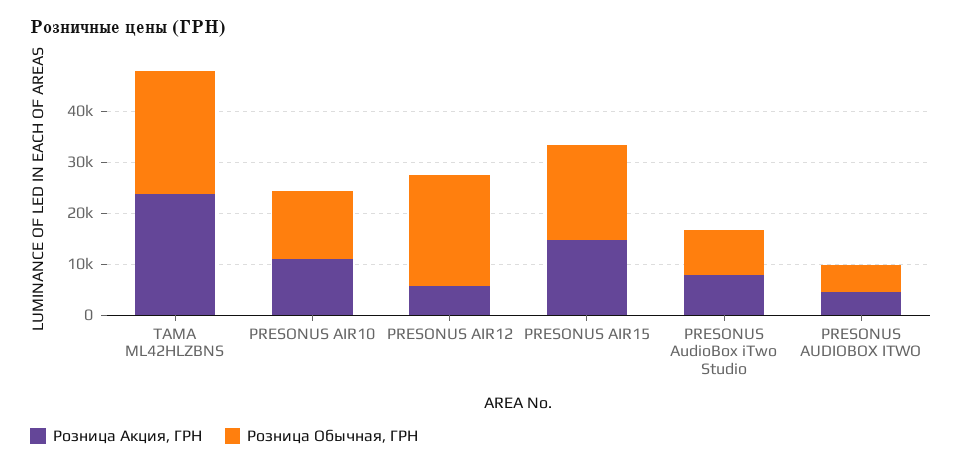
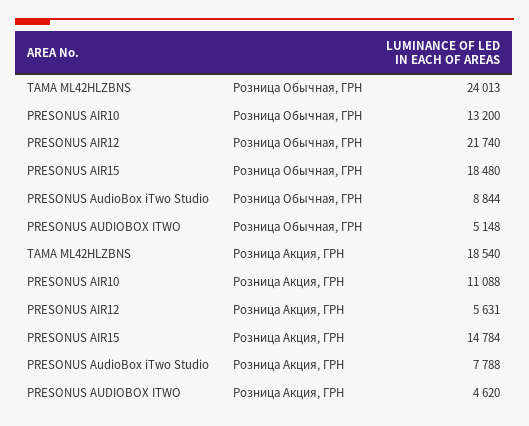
  {
    "Розница Акция, ГРН": {
-     "TAMA ML42HLZBNS": 24000,
+     "TAMA ML42HLZBNS": 18540,
      "PRESONUS AIR10": 11088,
      "PRESONUS AIR12": 5631,
      "PRESONUS AIR15": 14784,
      "PRESONUS AudioBox iTwo Studio": 7788,
      "PRESONUS AUDIOBOX ITWO": 4620
    },
    "Розница Обычная, ГРН": {
      "TAMA ML42HLZBNS": 24013,
      "PRESONUS AIR10": 13200,
      "PRESONUS AIR12": 21740,
      "PRESONUS AIR15": 18480,
      "PRESONUS AudioBox iTwo Studio": 8844,
      "PRESONUS AUDIOBOX ITWO": 5148
    }
  }

